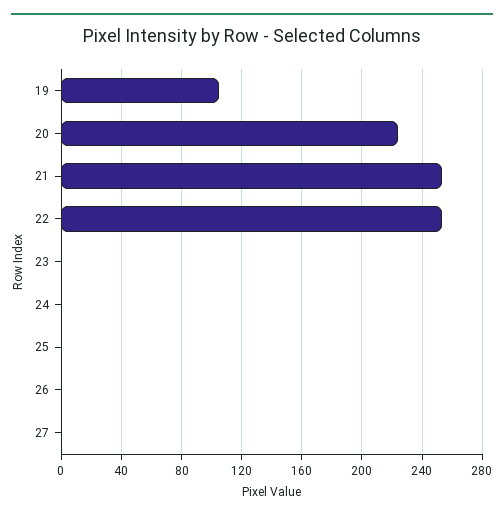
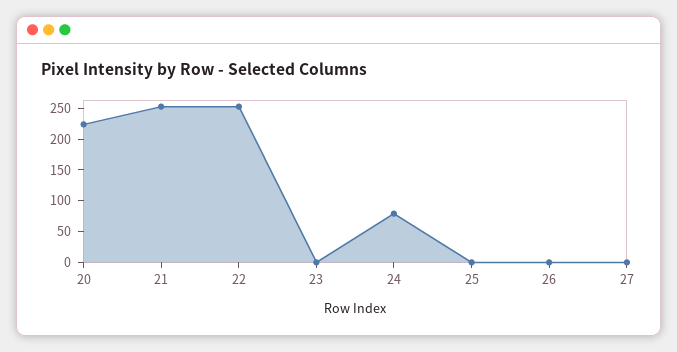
  {
-   "19": 105,
    "20": 225,
    "21": 255,
    "22": 255,
    "23": 0,
-   "24": 0,
+   "24": 75,
    "25": 0,
    "26": 0,
    "27": 0
  }

